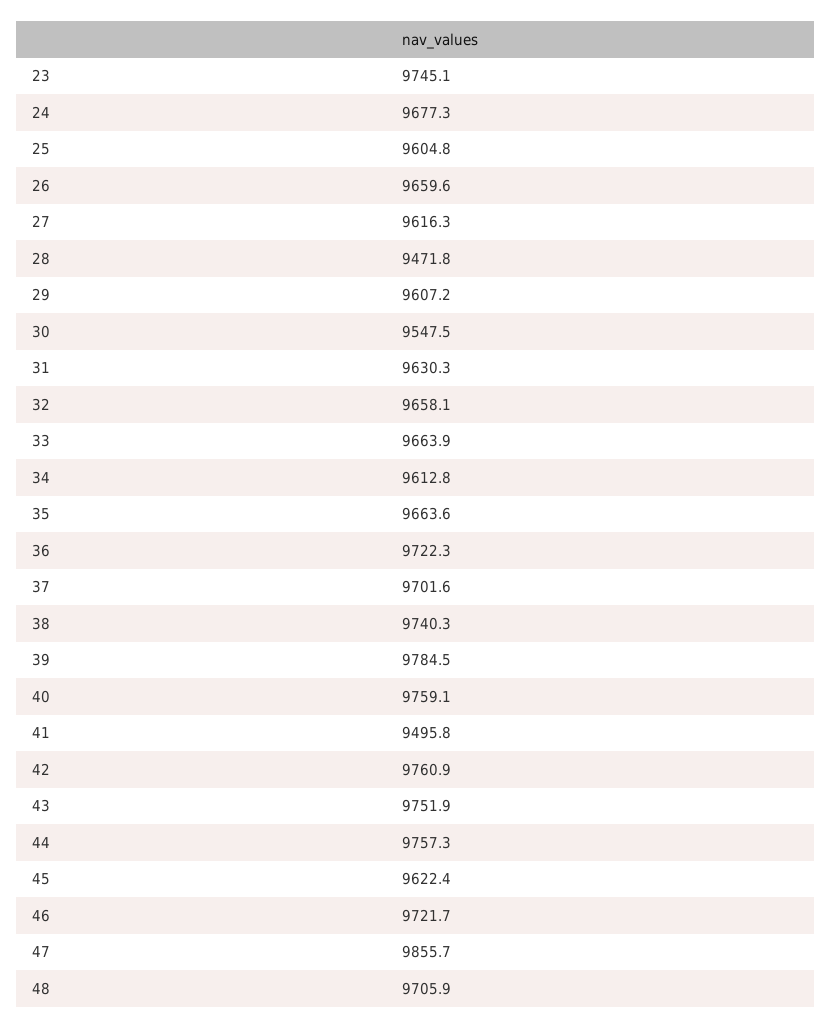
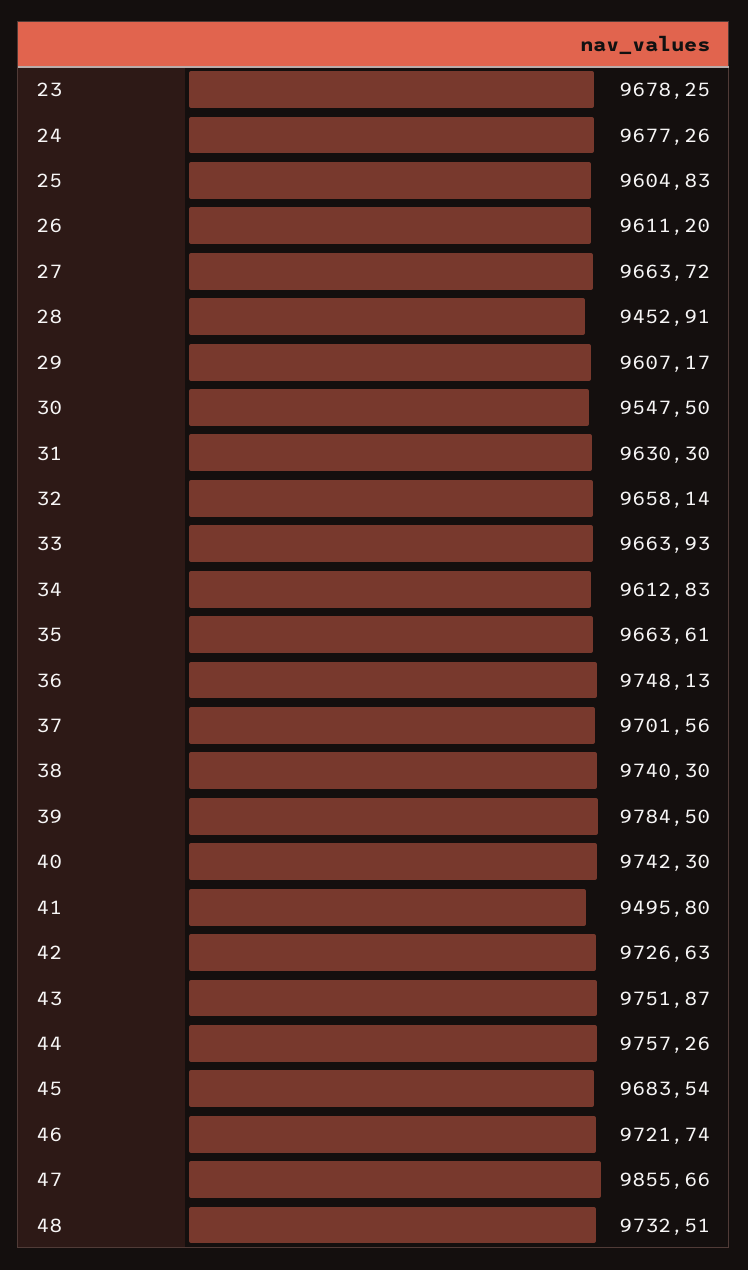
  {
-   "23": 9745.1,
+   "23": 9678.25,
    "24": 9677.26,
    "25": 9604.83,
-   "26": 9659.6,
+   "26": 9611.2,
-   "27": 9616.3,
+   "27": 9663.72,
-   "28": 9471.8,
+   "28": 9452.91,
    "29": 9607.17,
    "30": 9547.5,
    "31": 9630.3,
    "32": 9658.14,
    "33": 9663.93,
    "34": 9612.83,
    "35": 9663.61,
-   "36": 9722.3,
+   "36": 9748.13,
    "37": 9701.56,
    "38": 9740.3,
    "39": 9784.5,
-   "40": 9759.1,
+   "40": 9742.3,
    "41": 9495.8,
-   "42": 9760.9,
+   "42": 9726.63,
    "43": 9751.87,
    "44": 9757.26,
-   "45": 9622.4,
+   "45": 9683.54,
    "46": 9721.74,
    "47": 9855.66,
-   "48": 9705.9
+   "48": 9732.51
  }

